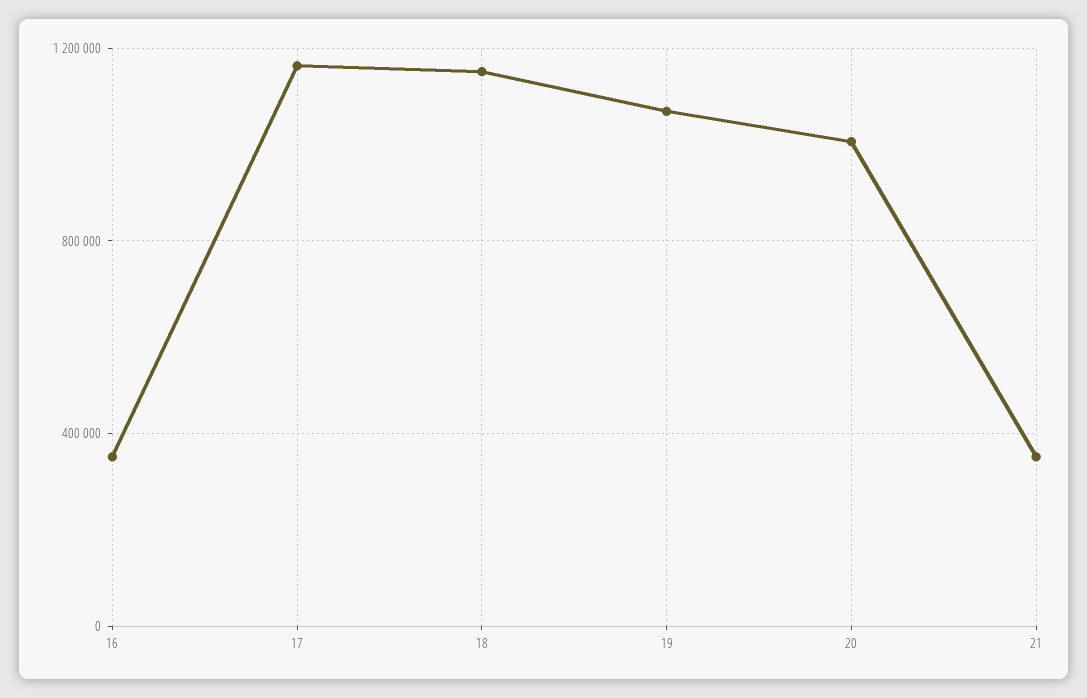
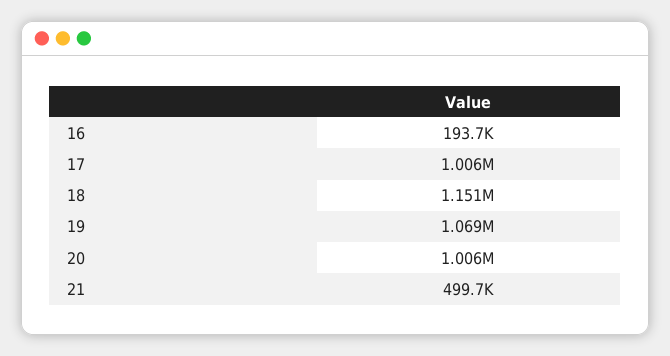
  {
-   "16": 350000,
+   "16": 193700,
-   "17": 1150000,
+   "17": 1006000,
    "18": 1151000,
    "19": 1069000,
    "20": 1006000,
-   "21": 350000
+   "21": 499700
  }

